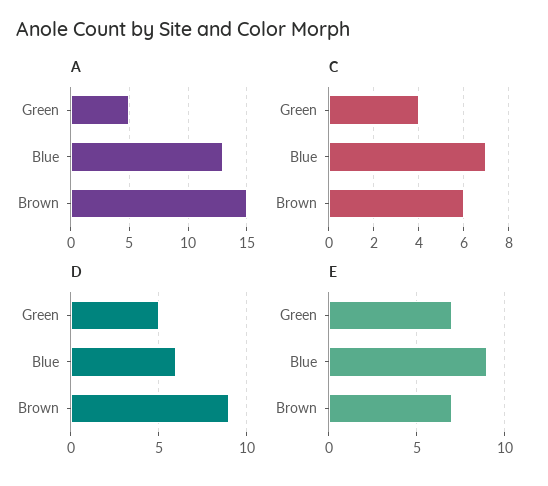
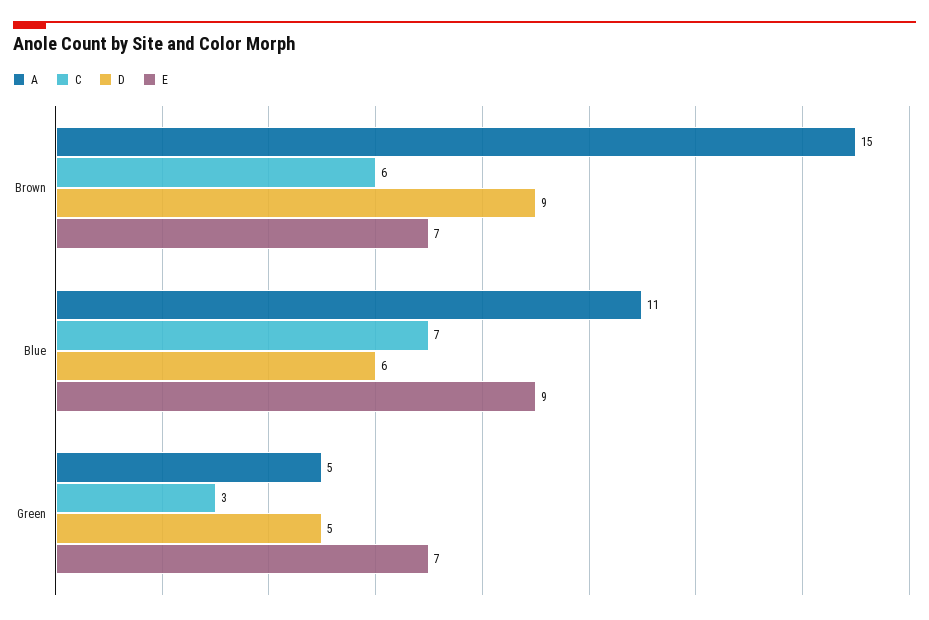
  {
    "A": {
      "Green": 5,
-     "Blue": 13,
+     "Blue": 11,
      "Brown": 15
    },
    "C": {
-     "Green": 4,
+     "Green": 3,
      "Blue": 7,
      "Brown": 6
    },
    "D": {
      "Green": 5,
      "Blue": 6,
      "Brown": 9
    },
    "E": {
      "Green": 7,
      "Blue": 9,
      "Brown": 7
    }
  }

